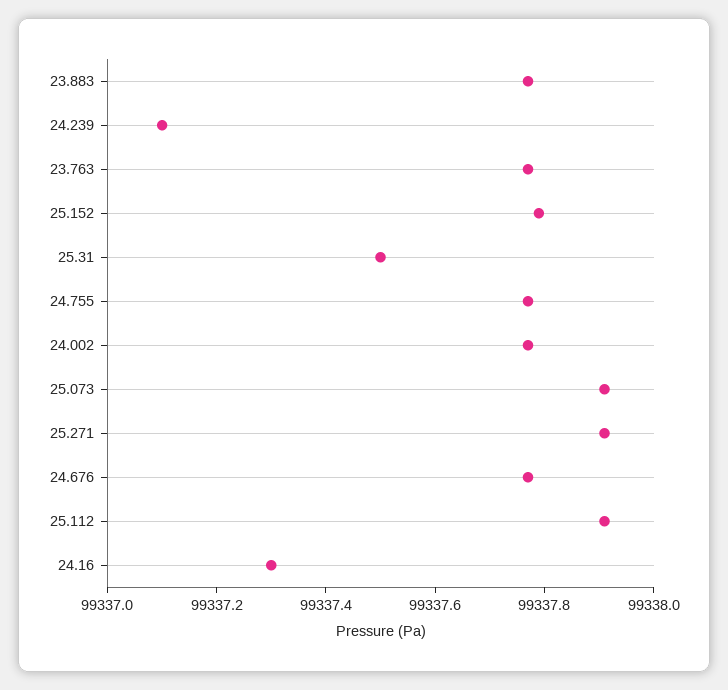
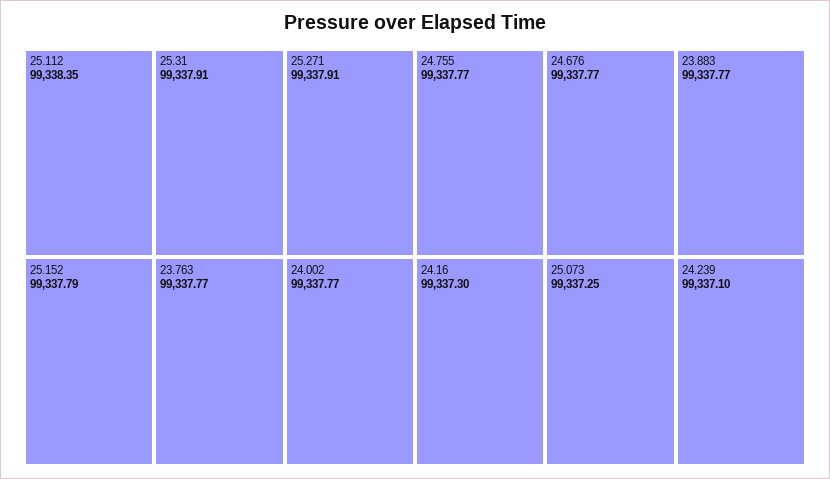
  {
    "23.883": 99337.77,
    "24.239": 99337.1,
    "23.763": 99337.77,
    "25.152": 99337.79,
-   "25.31": 99337.5,
+   "25.31": 99337.91,
    "24.755": 99337.77,
    "24.002": 99337.77,
-   "25.073": 99337.9,
+   "25.073": 99337.25,
    "25.271": 99337.91,
    "24.676": 99337.77,
-   "25.112": 99337.9,
+   "25.112": 99338.35,
    "24.16": 99337.3
  }

